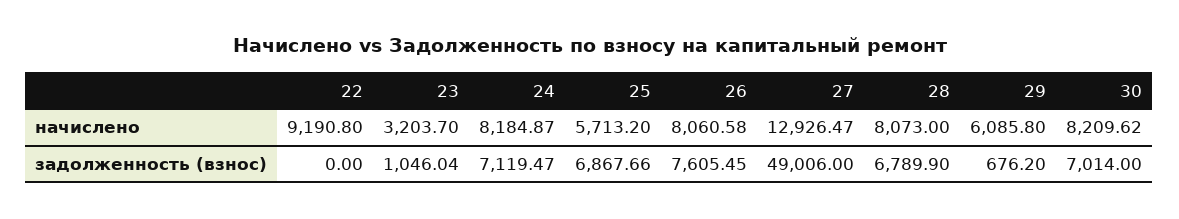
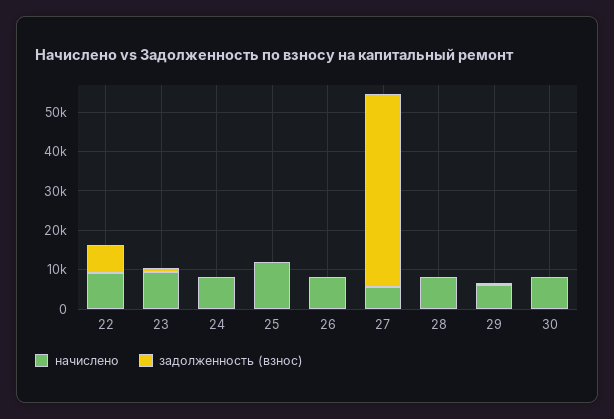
  {
    "начислено": {
      "22": 9190.8,
-     "23": 3203.7,
+     "23": 10000,
      "24": 8184.87,
-     "25": 5713.2,
+     "25": 12500,
      "26": 8060.58,
-     "27": 12926.47,
+     "27": 5000,
      "28": 8073,
      "29": 6085.8,
      "30": 8209.62
    },
    "задолженность (взнос)": {
-     "22": 0,
+     "22": 7500,
      "23": 1046.04,
-     "24": 7119.47,
+     "24": 0,
-     "25": 6867.66,
+     "25": 0,
-     "26": 7605.45,
+     "26": 0,
      "27": 49006,
-     "28": 6789.9,
+     "28": 0,
      "29": 676.2,
-     "30": 7014
+     "30": 0
    }
  }

